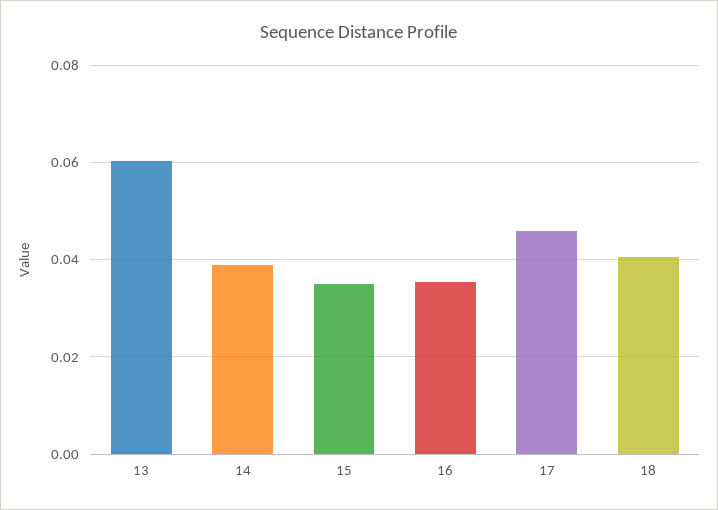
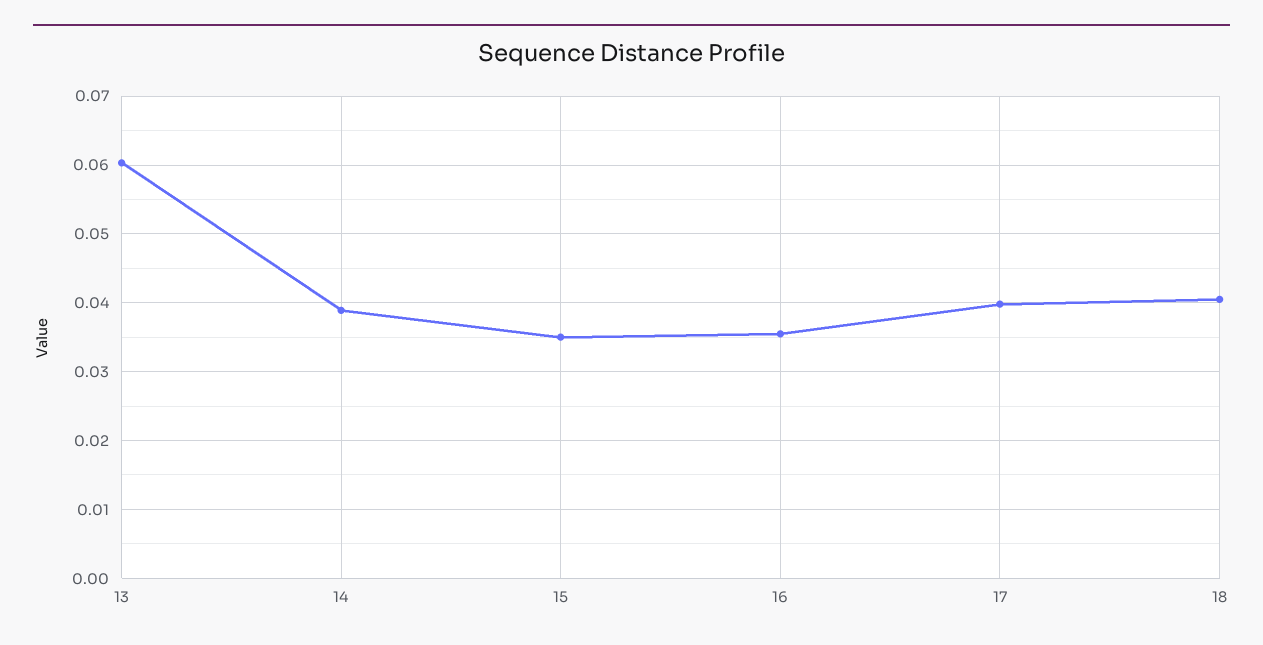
  {
    "13": 0.06,
    "14": 0.039,
    "15": 0.035,
    "16": 0.036,
-   "17": 0.046,
+   "17": 0.04,
    "18": 0.041
  }

